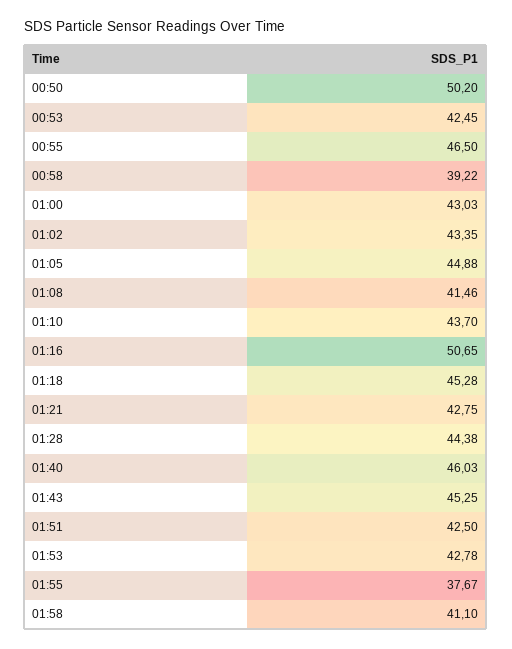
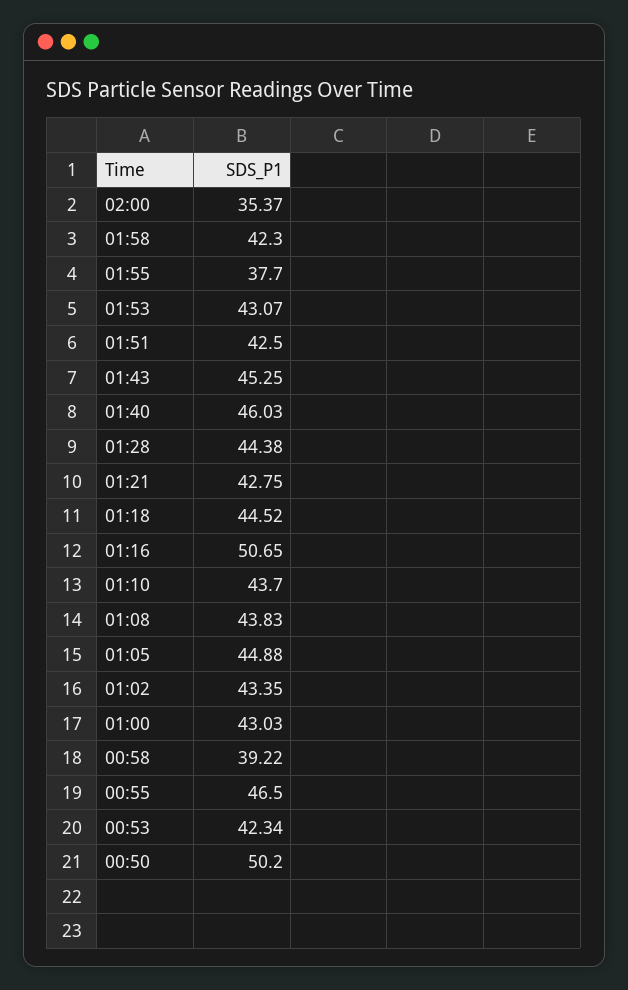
  {
    "00:50": 50.2,
-   "00:53": 42.45,
+   "00:53": 42.34,
    "00:55": 46.5,
    "00:58": 39.22,
    "01:00": 43.03,
    "01:02": 43.35,
    "01:05": 44.88,
-   "01:08": 41.46,
+   "01:08": 43.83,
    "01:10": 43.7,
    "01:16": 50.65,
-   "01:18": 45.28,
+   "01:18": 44.52,
    "01:21": 42.75,
    "01:28": 44.38,
    "01:40": 46.03,
    "01:43": 45.25,
    "01:51": 42.5,
-   "01:53": 42.78,
+   "01:53": 43.07,
-   "01:55": 37.67,
+   "01:55": 37.7,
-   "01:58": 41.1
+   "01:58": 42.3,
+   "02:00": 35.37
  }

